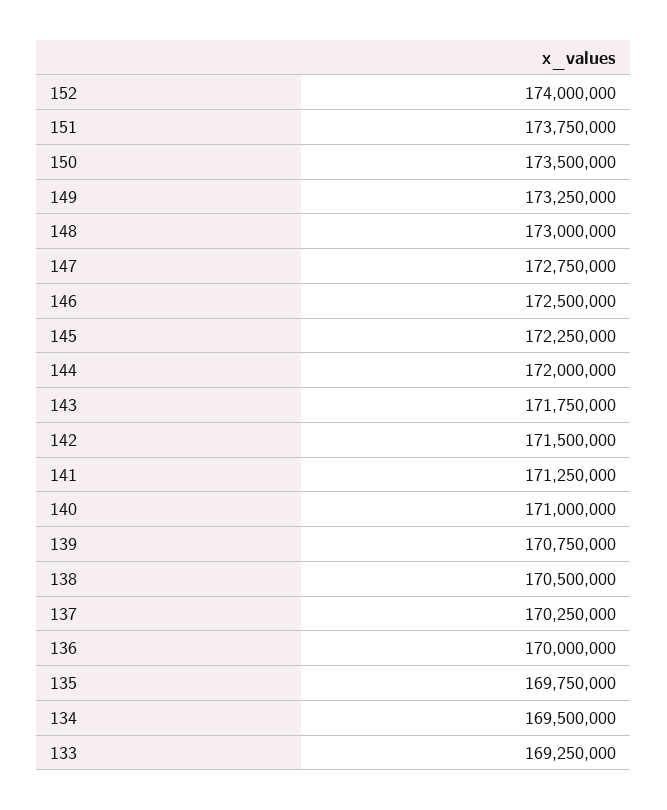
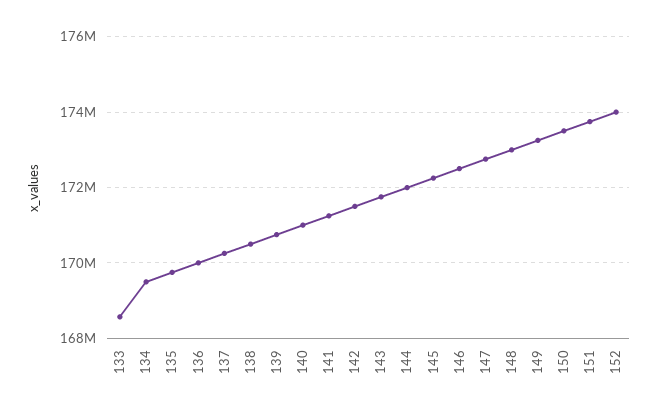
  {
    "152": 174000000,
    "151": 173750000,
    "150": 173500000,
    "149": 173250000,
    "148": 173000000,
    "147": 172750000,
    "146": 172500000,
    "145": 172250000,
    "144": 172000000,
    "143": 171750000,
    "142": 171500000,
    "141": 171250000,
    "140": 171000000,
    "139": 170750000,
    "138": 170500000,
    "137": 170250000,
    "136": 170000000,
    "135": 169750000,
    "134": 169500000,
-   "133": 169250000
+   "133": 168600000
  }

